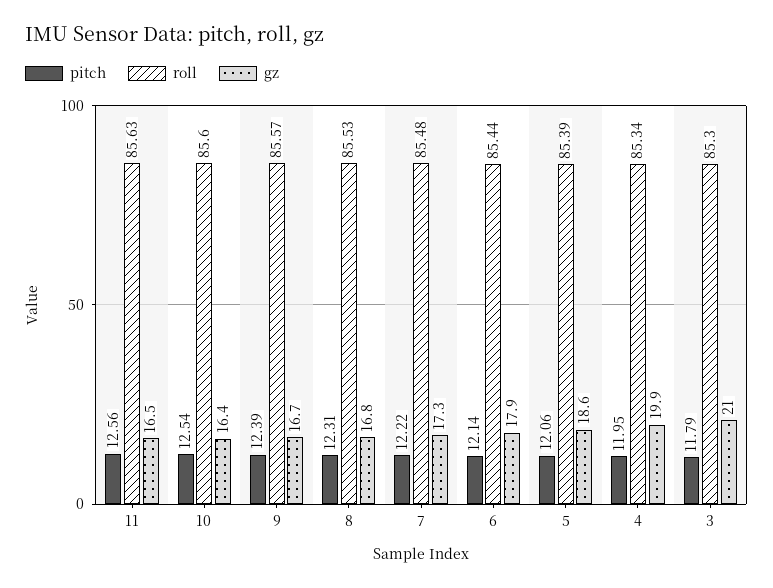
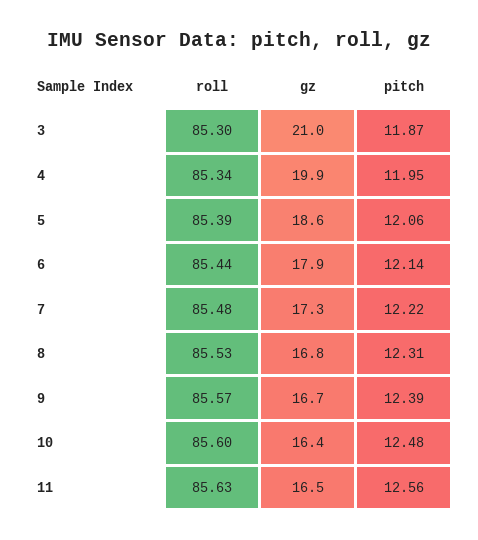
  {
    "pitch": {
      "11": 12.56,
-     "10": 12.54,
+     "10": 12.48,
      "9": 12.39,
      "8": 12.31,
      "7": 12.22,
      "6": 12.14,
      "5": 12.06,
      "4": 11.95,
-     "3": 11.79
+     "3": 11.87
    },
    "roll": {
      "11": 85.63,
      "10": 85.6,
      "9": 85.57,
      "8": 85.53,
      "7": 85.48,
      "6": 85.44,
      "5": 85.39,
      "4": 85.34,
      "3": 85.3
    },
    "gz": {
      "11": 16.5,
      "10": 16.4,
      "9": 16.7,
      "8": 16.8,
      "7": 17.3,
      "6": 17.9,
      "5": 18.6,
      "4": 19.9,
      "3": 21
    }
  }

